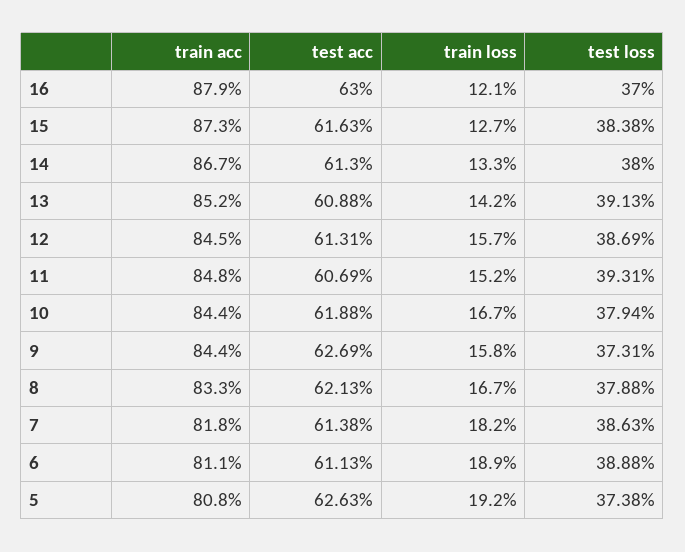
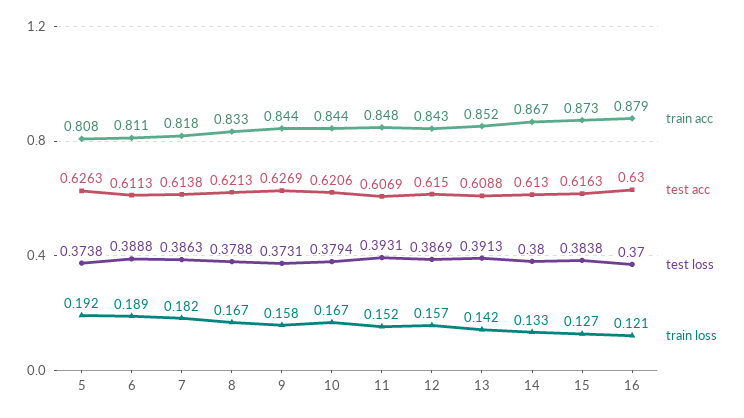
  {
    "train acc": {
      "16": 0.879,
      "15": 0.873,
      "14": 0.867,
      "13": 0.852,
-     "12": 0.845,
+     "12": 0.843,
      "11": 0.848,
      "10": 0.844,
      "9": 0.844,
      "8": 0.833,
      "7": 0.818,
      "6": 0.811,
      "5": 0.808
    },
    "test acc": {
      "16": 0.63,
      "15": 0.6163,
      "14": 0.613,
      "13": 0.6088,
-     "12": 0.6131,
+     "12": 0.615,
      "11": 0.6069,
-     "10": 0.6188,
+     "10": 0.6206,
      "9": 0.6269,
      "8": 0.6213,
      "7": 0.6138,
      "6": 0.6113,
      "5": 0.6263
    },
    "train loss": {
      "16": 0.121,
      "15": 0.127,
      "14": 0.133,
      "13": 0.142,
      "12": 0.157,
      "11": 0.152,
      "10": 0.167,
      "9": 0.158,
      "8": 0.167,
      "7": 0.182,
      "6": 0.189,
      "5": 0.192
    },
    "test loss": {
      "16": 0.37,
      "15": 0.3838,
      "14": 0.38,
      "13": 0.3913,
      "12": 0.3869,
      "11": 0.3931,
      "10": 0.3794,
      "9": 0.3731,
      "8": 0.3788,
      "7": 0.3863,
      "6": 0.3888,
      "5": 0.3738
    }
  }

